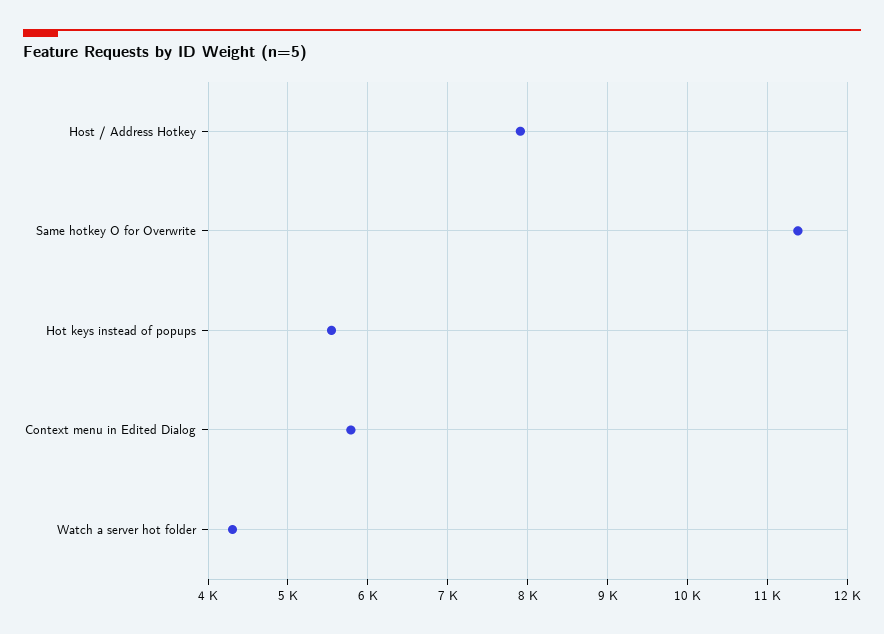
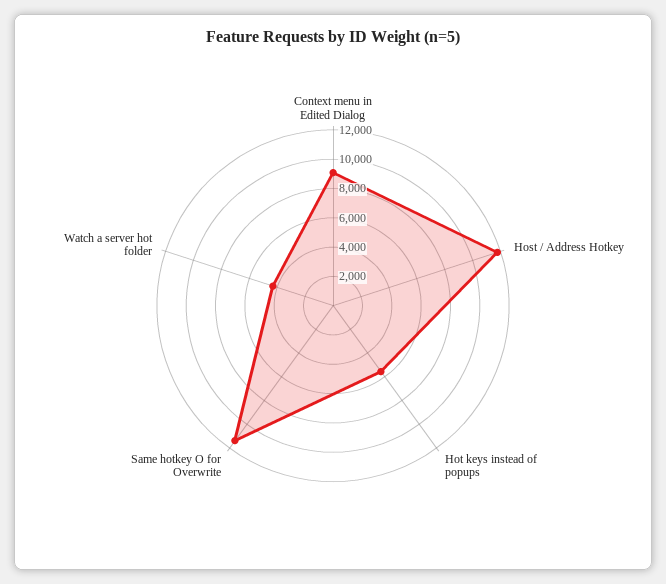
  {
-   "Host / Address Hotkey": 7900,
+   "Host / Address Hotkey": 12000,
    "Same hotkey O for Overwrite": 11400,
    "Hot keys instead of popups": 5500,
-   "Context menu in Edited Dialog": 5800,
+   "Context menu in Edited Dialog": 9000,
    "Watch a server hot folder": 4300
  }

